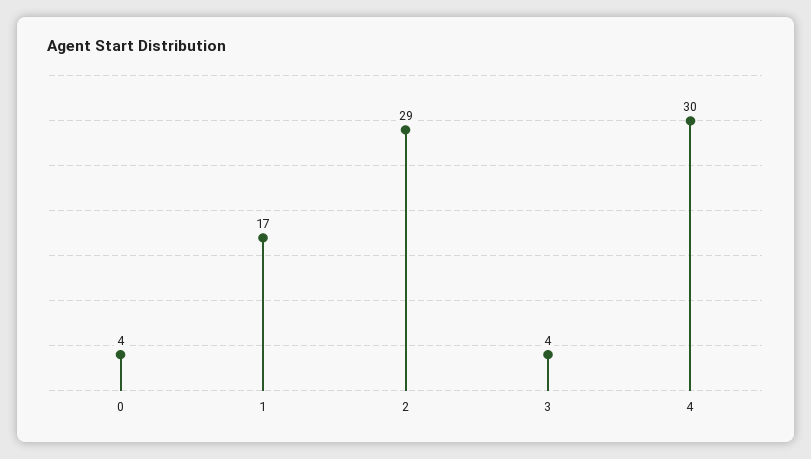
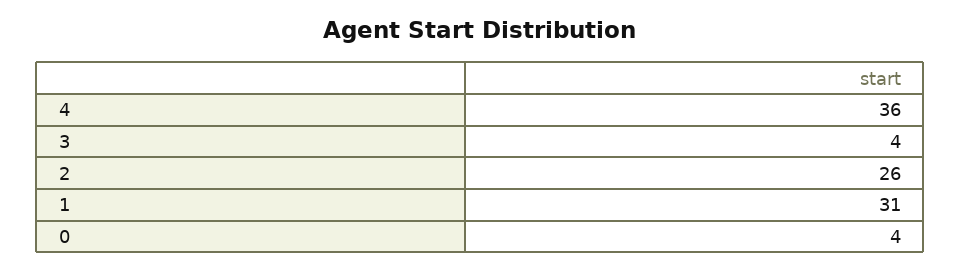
  {
    "0": 4,
-   "1": 17,
+   "1": 31,
-   "2": 29,
+   "2": 26,
    "3": 4,
-   "4": 30
+   "4": 36
  }

